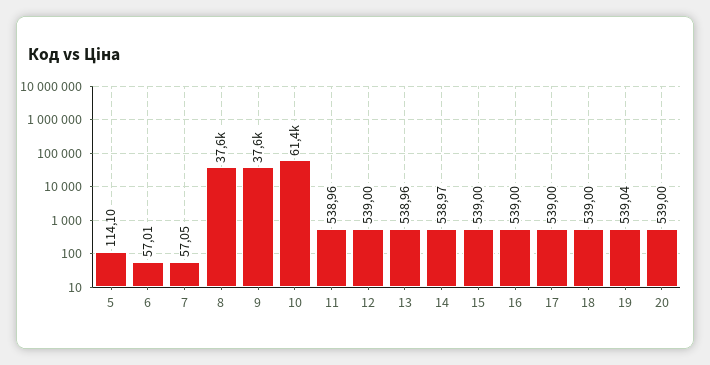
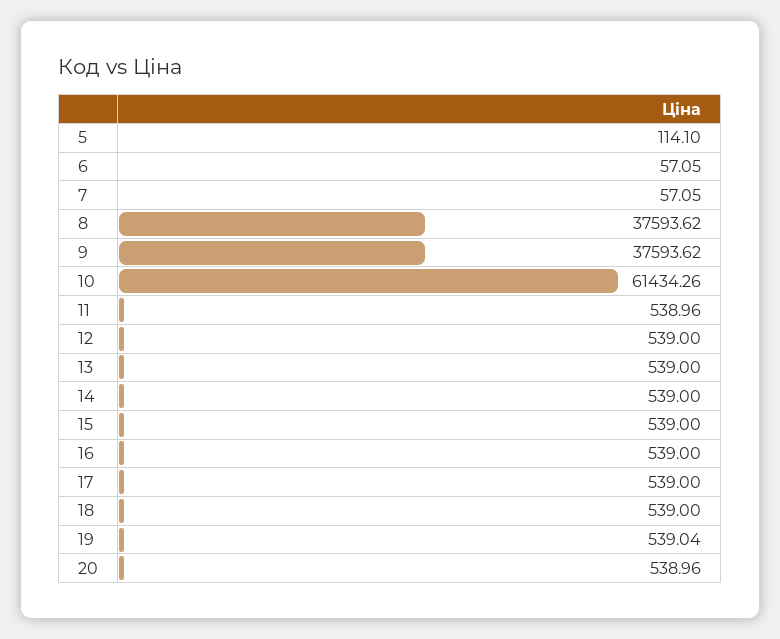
  {
    "5": 114.1,
-   "6": 57.01,
+   "6": 57.05,
    "7": 57.05,
    "8": 37593.62,
    "9": 37593.62,
    "10": 61434.26,
    "11": 538.96,
    "12": 539,
-   "13": 538.96,
+   "13": 539,
-   "14": 538.97,
+   "14": 539,
    "15": 539,
    "16": 539,
    "17": 539,
    "18": 539,
    "19": 539.04,
-   "20": 539
+   "20": 538.96
  }

